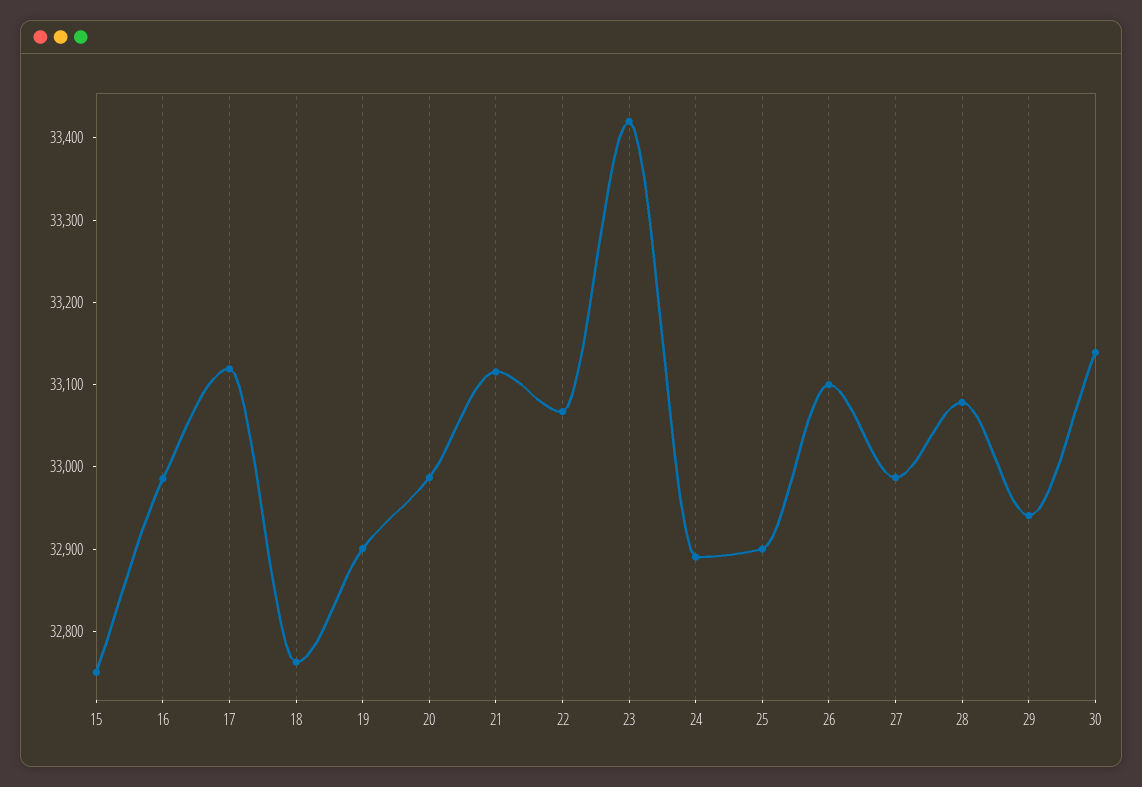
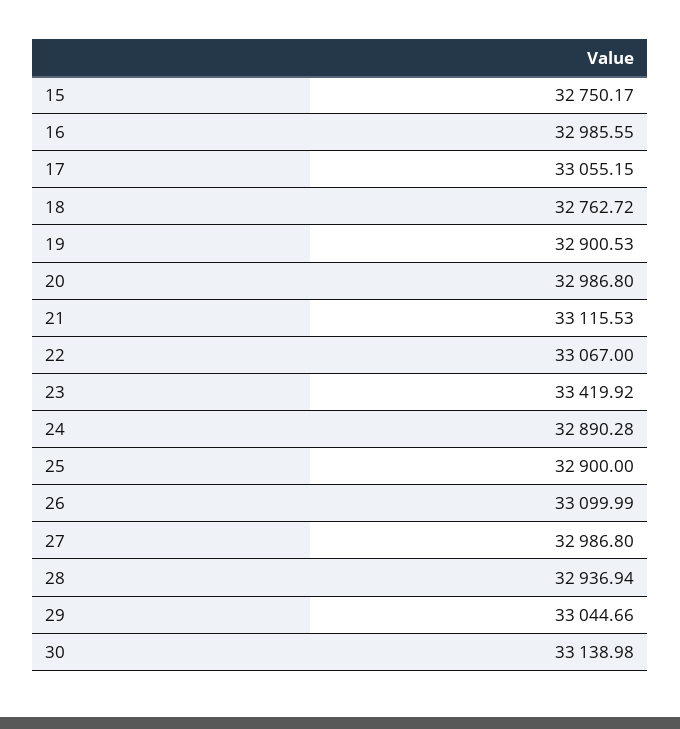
  {
    "15": 32750.17,
    "16": 32985.55,
-   "17": 33120,
+   "17": 33055.15,
    "18": 32762.72,
    "19": 32900.53,
    "20": 32986.8,
    "21": 33115.53,
    "22": 33067,
    "23": 33419.92,
    "24": 32890.28,
    "25": 32900,
    "26": 33099.99,
    "27": 32986.8,
-   "28": 33080,
+   "28": 32936.94,
-   "29": 32940,
+   "29": 33044.66,
    "30": 33138.98
  }

